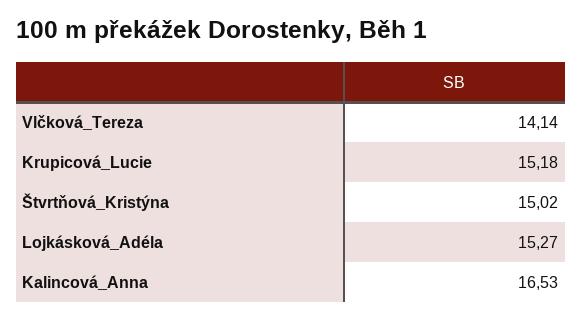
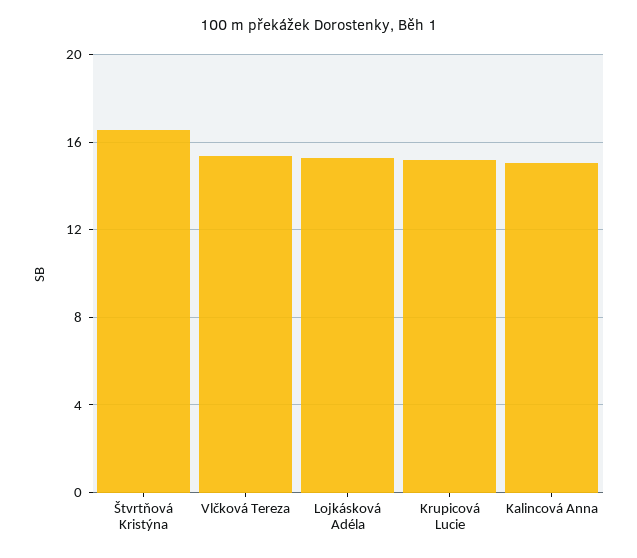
  {
-   "Vlčková_Tereza": 14.14,
+   "Vlčková_Tereza": 15.5,
    "Krupicová_Lucie": 15.18,
-   "Štvrtňová_Kristýna": 15.02,
+   "Štvrtňová_Kristýna": 16.5,
    "Lojkásková_Adéla": 15.27,
-   "Kalincová_Anna": 16.53
+   "Kalincová_Anna": 15
  }

